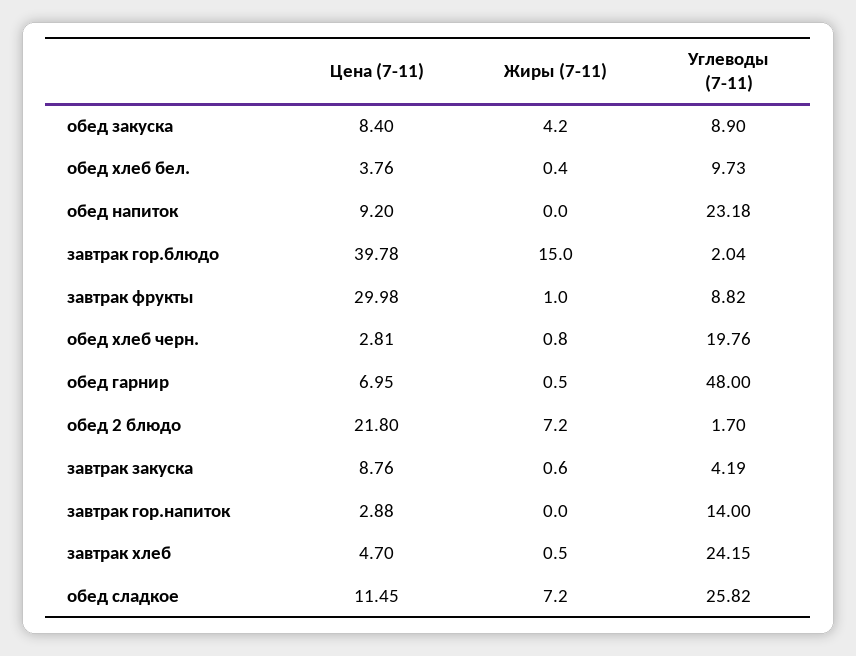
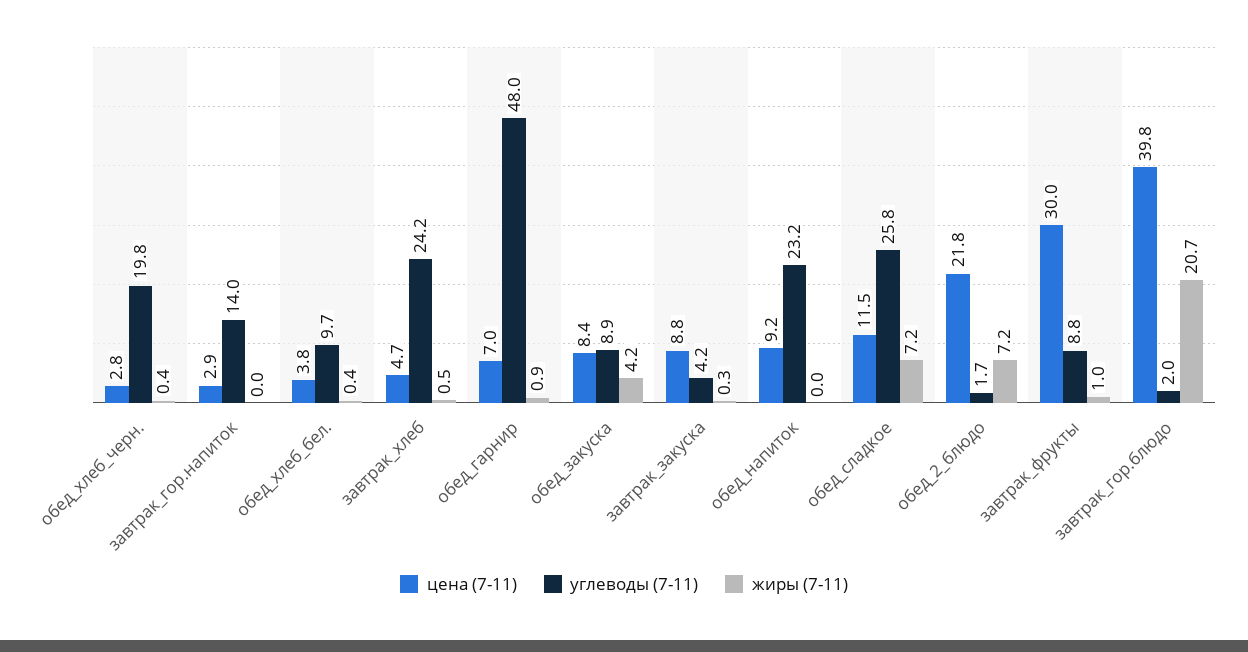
  {
    "Цена (7-11)": {
      "обед закуска": 8.4,
      "обед хлеб бел.": 3.76,
      "обед напиток": 9.2,
      "завтрак гор.блюдо": 39.78,
      "завтрак фрукты": 29.98,
      "обед хлеб черн.": 2.81,
      "обед гарнир": 6.95,
      "обед 2 блюдо": 21.8,
      "завтрак закуска": 8.76,
      "завтрак гор.напиток": 2.88,
      "завтрак хлеб": 4.7,
      "обед сладкое": 11.45
    },
    "Жиры (7-11)": {
      "обед закуска": 4.2,
      "обед хлеб бел.": 0.4,
      "обед напиток": 0,
-     "завтрак гор.блюдо": 15,
+     "завтрак гор.блюдо": 20.7,
      "завтрак фрукты": 1,
-     "обед хлеб черн.": 0.8,
+     "обед хлеб черн.": 0.4,
-     "обед гарнир": 0.5,
+     "обед гарнир": 0.9,
      "обед 2 блюдо": 7.2,
-     "завтрак закуска": 0.6,
+     "завтрак закуска": 0.3,
      "завтрак гор.напиток": 0,
      "завтрак хлеб": 0.5,
      "обед сладкое": 7.2
    },
    "Углеводы (7-11)": {
      "обед закуска": 8.9,
      "обед хлеб бел.": 9.73,
      "обед напиток": 23.18,
      "завтрак гор.блюдо": 2.04,
      "завтрак фрукты": 8.82,
      "обед хлеб черн.": 19.76,
      "обед гарнир": 48,
      "обед 2 блюдо": 1.7,
      "завтрак закуска": 4.19,
      "завтрак гор.напиток": 14,
      "завтрак хлеб": 24.15,
      "обед сладкое": 25.82
    }
  }

